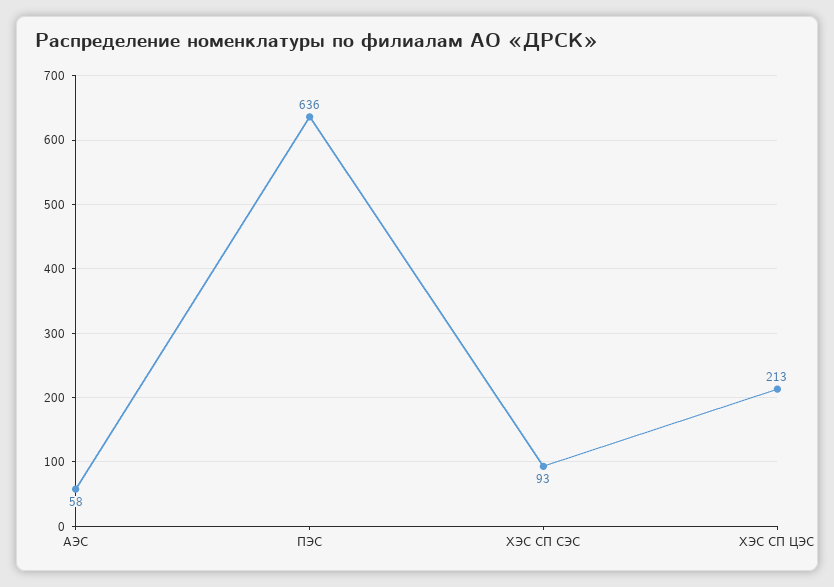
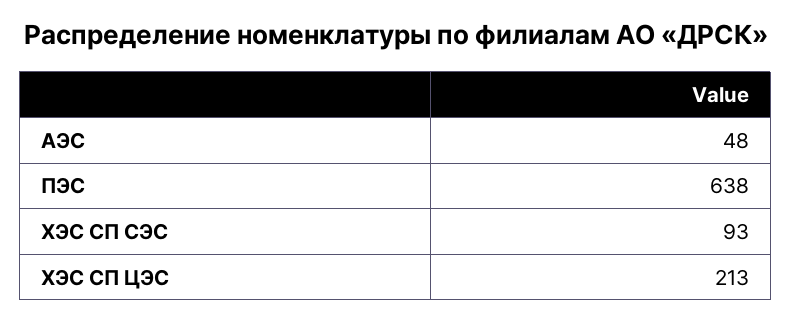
  {
-   "АЭС": 58,
+   "АЭС": 48,
-   "ПЭС": 636,
+   "ПЭС": 638,
    "ХЭС СП СЭС": 93,
    "ХЭС СП ЦЭС": 213
  }

